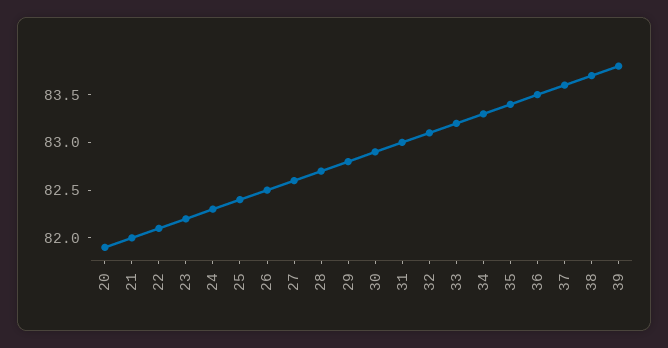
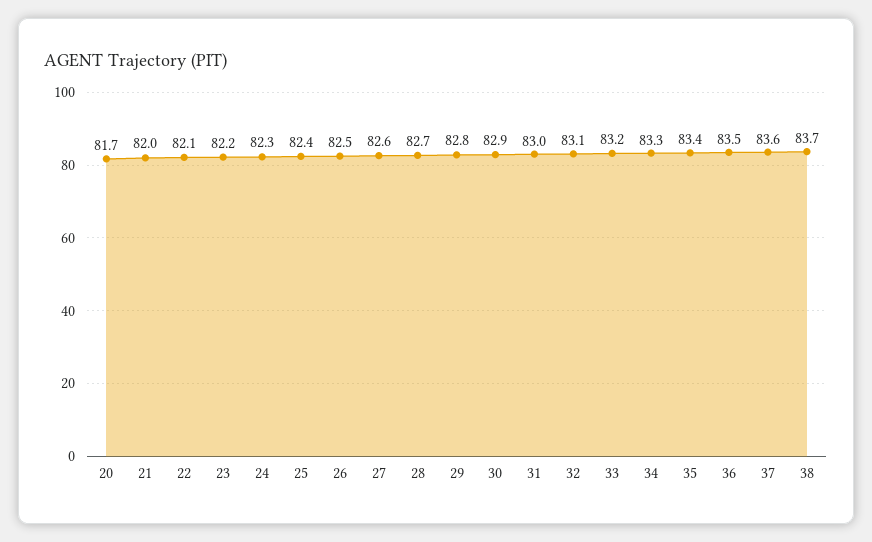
  {
-   "20": 81.9,
+   "20": 81.7,
    "21": 82,
    "22": 82.1,
    "23": 82.2,
    "24": 82.3,
    "25": 82.4,
    "26": 82.5,
    "27": 82.6,
    "28": 82.7,
    "29": 82.8,
    "30": 82.9,
    "31": 83,
    "32": 83.1,
    "33": 83.2,
    "34": 83.3,
    "35": 83.4,
    "36": 83.5,
    "37": 83.6,
-   "38": 83.7,
+   "38": 83.7
-   "39": 83.8
  }

